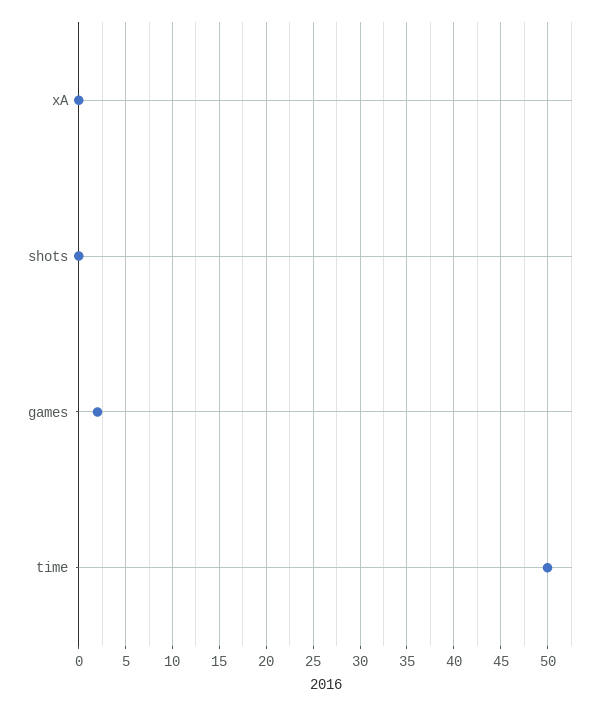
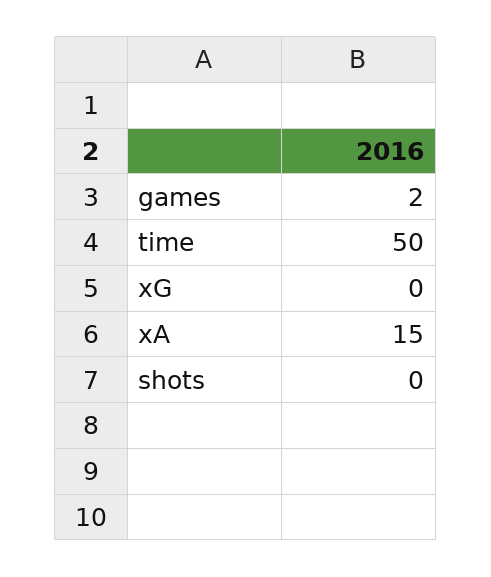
  {
-   "xA": 0,
+   "xA": 15,
    "shots": 0,
    "games": 2,
-   "time": 50
+   "time": 50,
+   "xG": 0
  }

